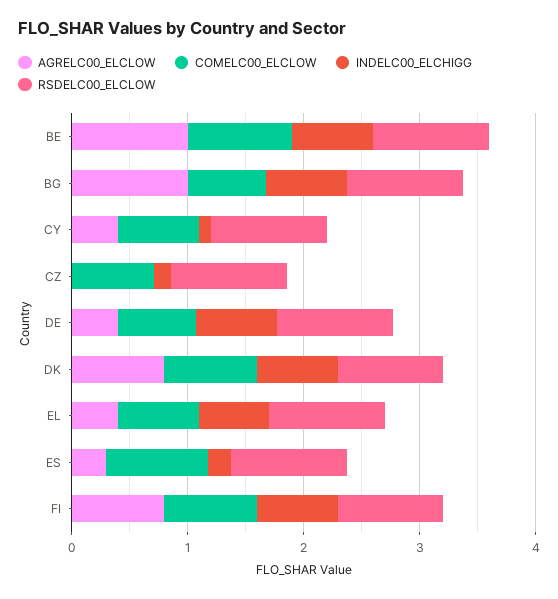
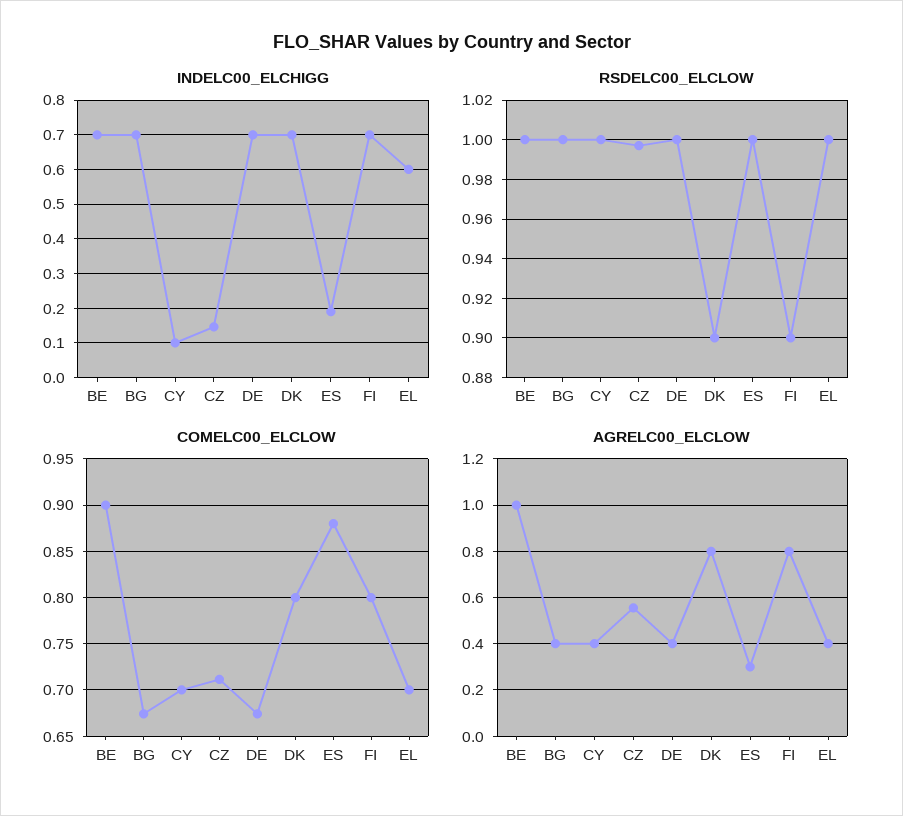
  {
    "AGRELC00_ELCLOW": {
      "BE": 1,
-     "BG": 1,
+     "BG": 0.4,
      "CY": 0.4,
-     "CZ": 0,
+     "CZ": 0.55,
      "DE": 0.4,
      "DK": 0.8,
      "EL": 0.4,
      "ES": 0.3,
      "FI": 0.8
    },
    "COMELC00_ELCLOW": {
      "BE": 0.9,
      "BG": 0.67,
      "CY": 0.7,
      "CZ": 0.71,
      "DE": 0.67,
      "DK": 0.8,
      "EL": 0.7,
      "ES": 0.88,
      "FI": 0.8
    },
    "INDELC00_ELCHIGG": {
      "BE": 0.7,
      "BG": 0.7,
      "CY": 0.1,
      "CZ": 0.14,
      "DE": 0.7,
      "DK": 0.7,
      "EL": 0.6,
      "ES": 0.2,
      "FI": 0.7
    },
    "RSDELC00_ELCLOW": {
      "BE": 1,
      "BG": 1,
      "CY": 1,
      "CZ": 0.995,
      "DE": 1,
      "DK": 0.9,
      "EL": 1,
      "ES": 1,
      "FI": 0.9
    }
  }

